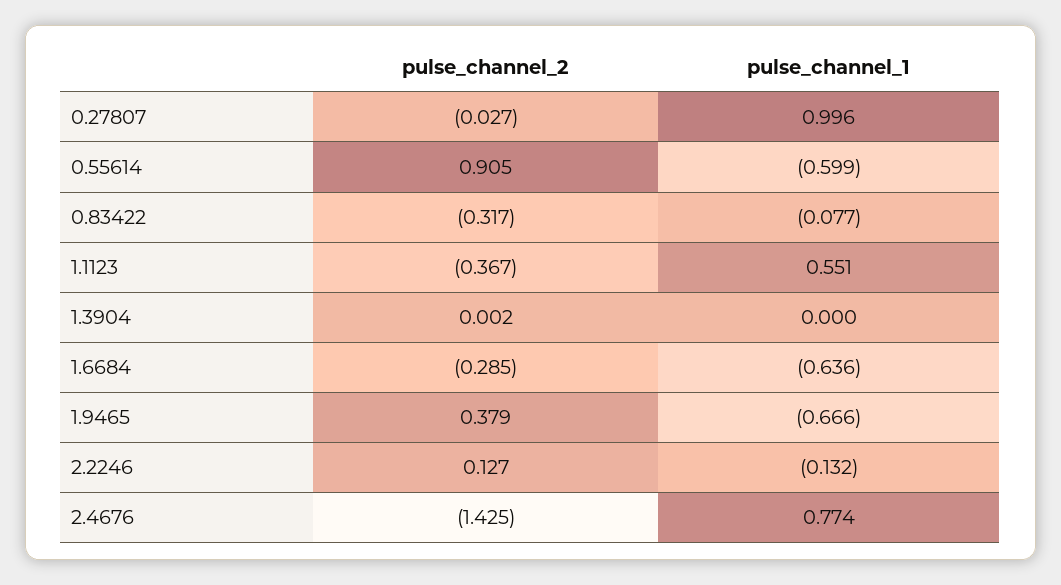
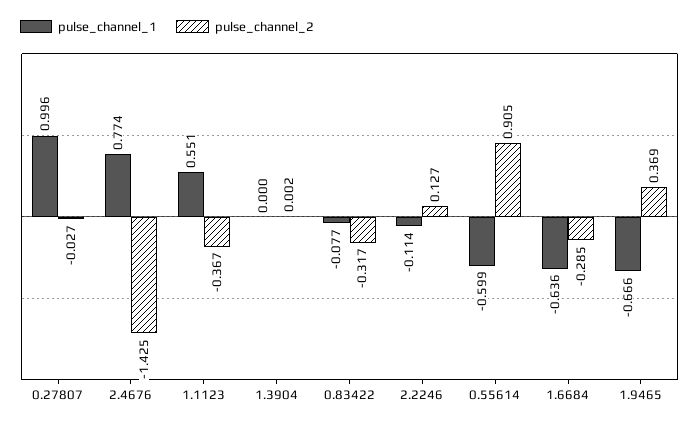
  {
    "pulse_channel_2": {
      "0.27807": -0.027,
      "0.55614": 0.905,
      "0.83422": -0.317,
      "1.1123": -0.367,
      "1.3904": 0.002,
      "1.6684": -0.285,
-     "1.9465": 0.379,
+     "1.9465": 0.369,
      "2.2246": 0.127,
      "2.4676": -1.425
    },
    "pulse_channel_1": {
      "0.27807": 0.996,
      "0.55614": -0.599,
      "0.83422": -0.077,
      "1.1123": 0.551,
      "1.3904": 0,
      "1.6684": -0.636,
      "1.9465": -0.666,
-     "2.2246": -0.132,
+     "2.2246": -0.114,
      "2.4676": 0.774
    }
  }

